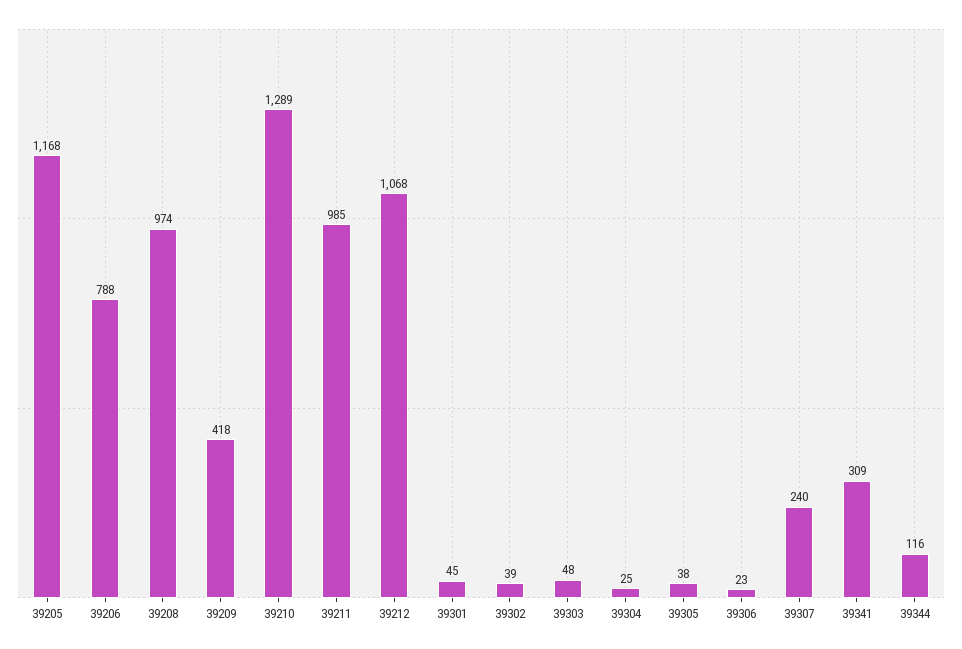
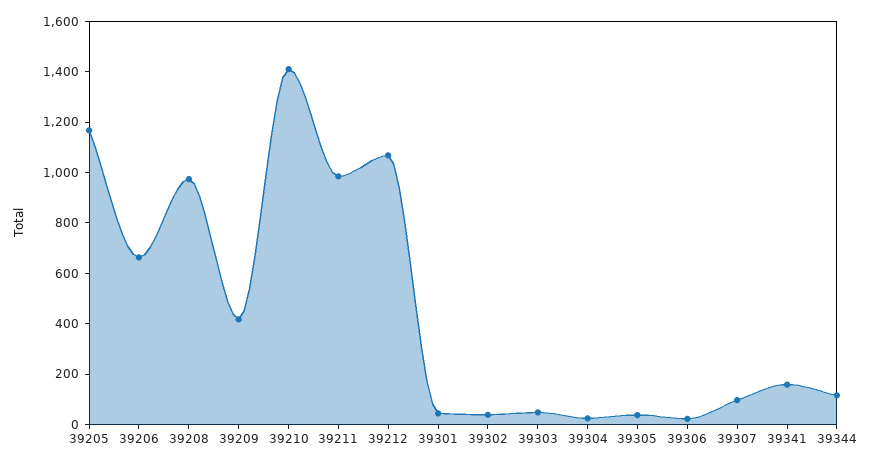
  {
    "39205": 1168,
-   "39206": 788,
+   "39206": 650,
    "39208": 974,
    "39209": 418,
-   "39210": 1289,
+   "39210": 1400,
    "39211": 985,
    "39212": 1068,
    "39301": 45,
    "39302": 39,
    "39303": 48,
    "39304": 25,
    "39305": 38,
    "39306": 23,
-   "39307": 240,
+   "39307": 100,
-   "39341": 309,
+   "39341": 150,
    "39344": 116
  }

